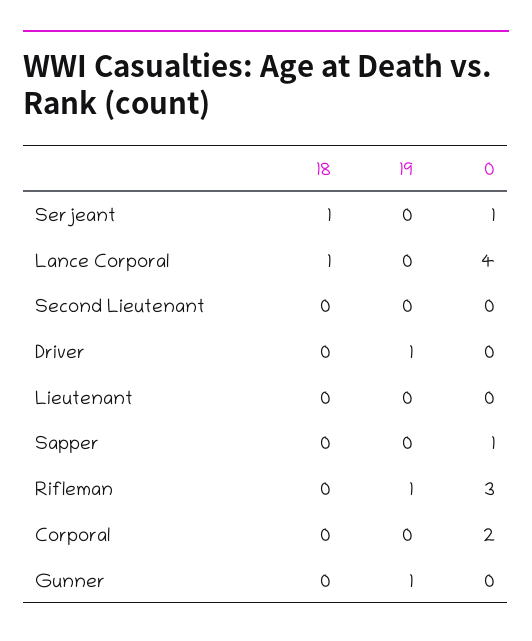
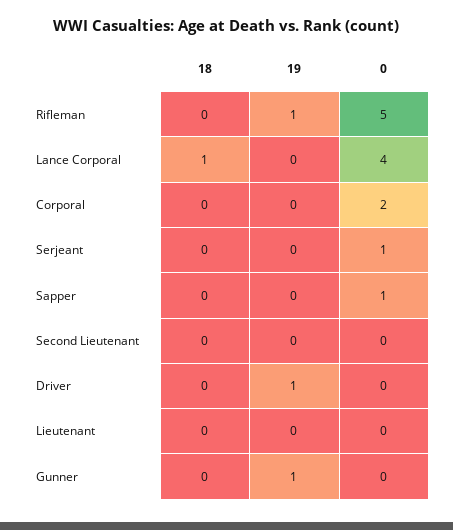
  {
    "18": {
-     "Serjeant": 1,
+     "Serjeant": 0,
      "Lance Corporal": 1,
      "Second Lieutenant": 0,
      "Driver": 0,
      "Lieutenant": 0,
      "Sapper": 0,
      "Rifleman": 0,
      "Corporal": 0,
      "Gunner": 0
    },
    "19": {
      "Serjeant": 0,
      "Lance Corporal": 0,
      "Second Lieutenant": 0,
      "Driver": 1,
      "Lieutenant": 0,
      "Sapper": 0,
      "Rifleman": 1,
      "Corporal": 0,
      "Gunner": 1
    },
    "0": {
      "Serjeant": 1,
      "Lance Corporal": 4,
      "Second Lieutenant": 0,
      "Driver": 0,
      "Lieutenant": 0,
      "Sapper": 1,
-     "Rifleman": 3,
+     "Rifleman": 5,
      "Corporal": 2,
      "Gunner": 0
    }
  }

